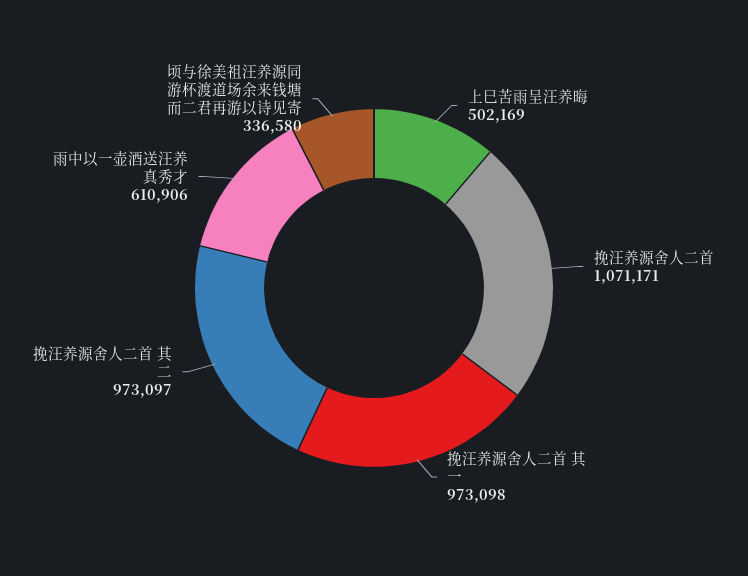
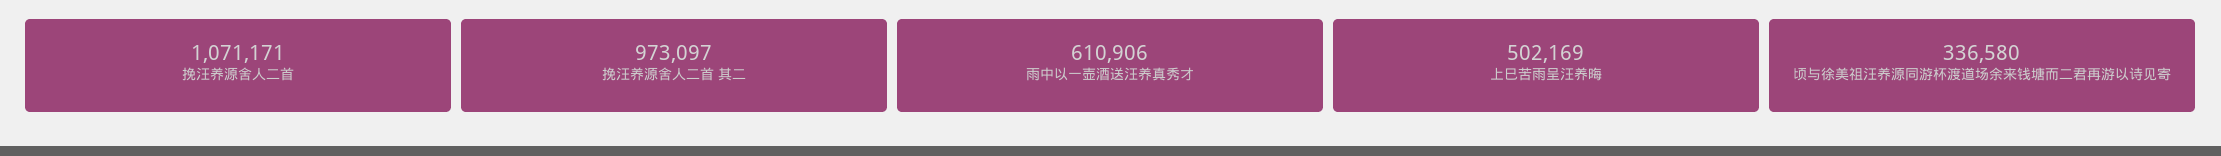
  {
    "上巳苦雨呈汪养晦": 502169,
    "挽汪养源舍人二首": 1071171,
-   "挽汪养源舍人二首 其一": 973098,
    "挽汪养源舍人二首 其二": 973097,
    "雨中以一壶酒送汪养真秀才": 610906,
    "顷与徐美祖汪养源同游杯渡道场余来钱塘而二君再游以诗见寄": 336580
  }

